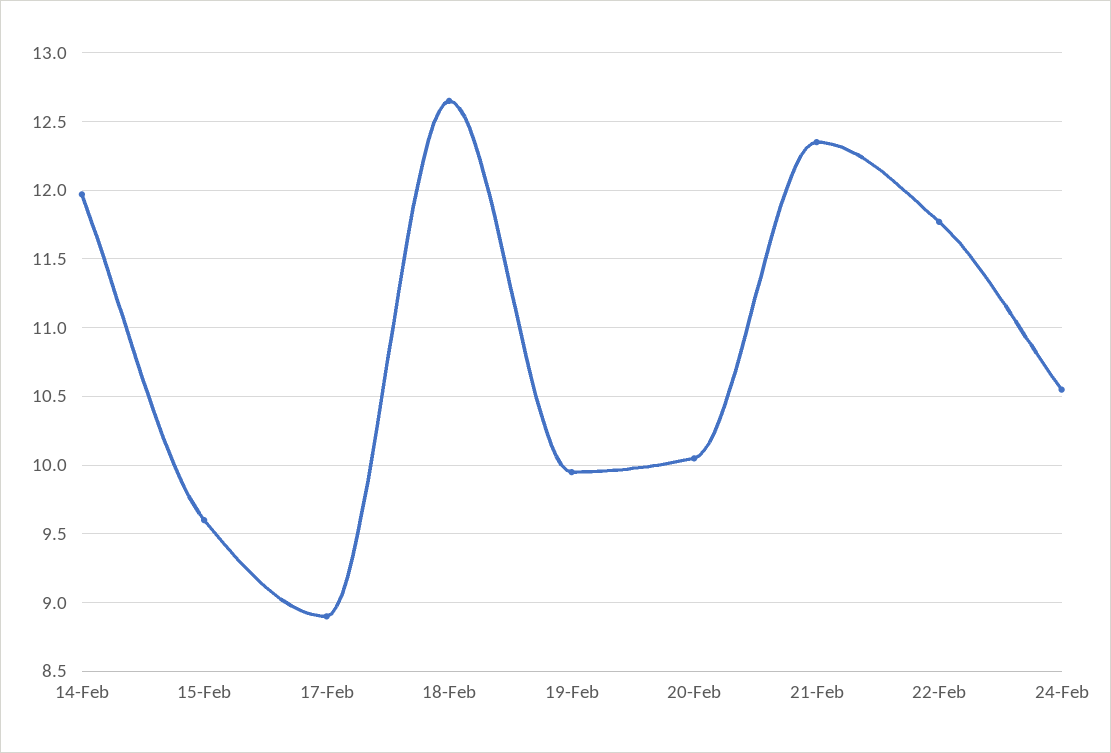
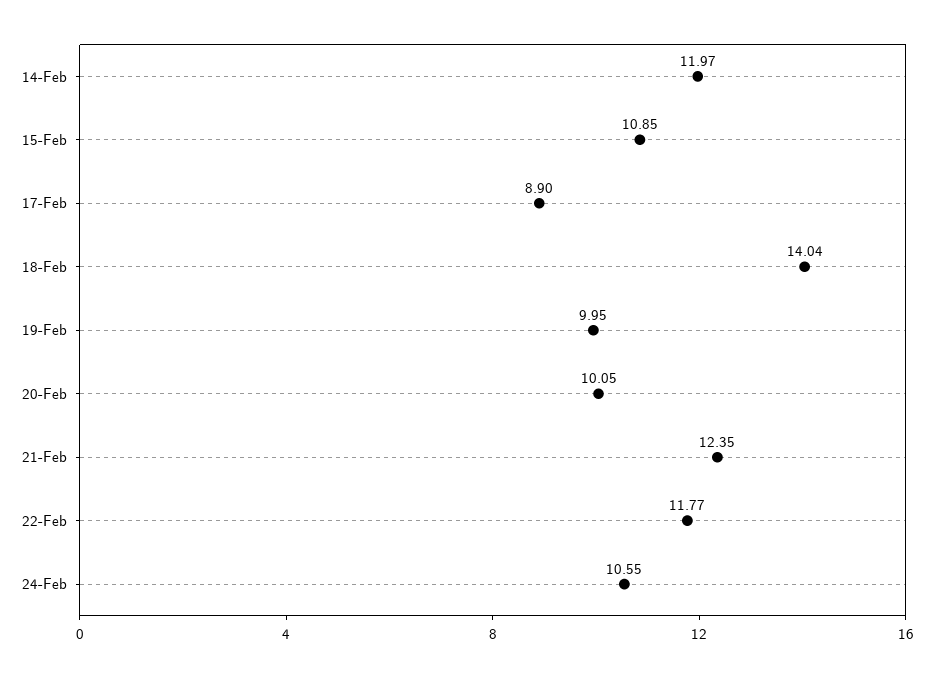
  {
    "14-Feb": 11.97,
-   "15-Feb": 9.6,
+   "15-Feb": 10.85,
    "17-Feb": 8.9,
-   "18-Feb": 12.65,
+   "18-Feb": 14.04,
    "19-Feb": 9.95,
    "20-Feb": 10.05,
    "21-Feb": 12.35,
    "22-Feb": 11.77,
    "24-Feb": 10.55
  }

